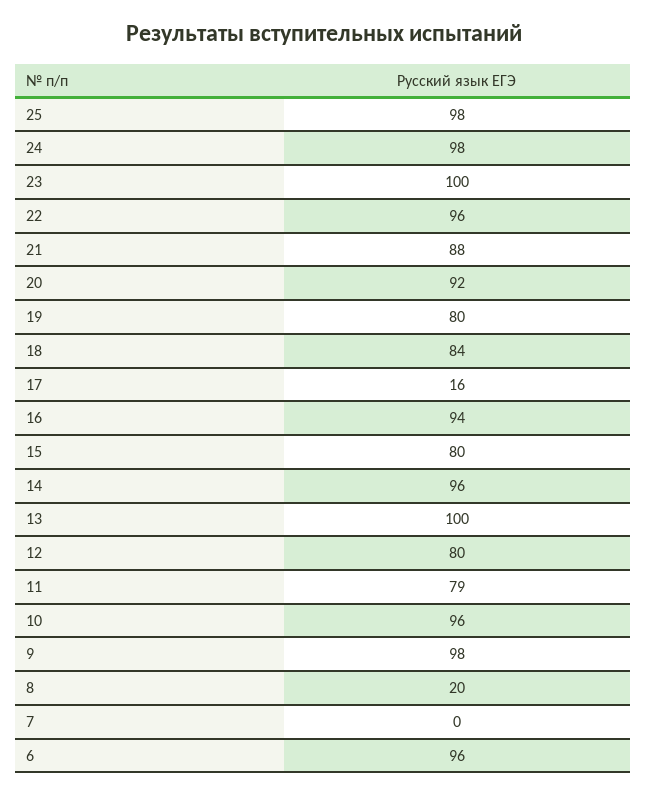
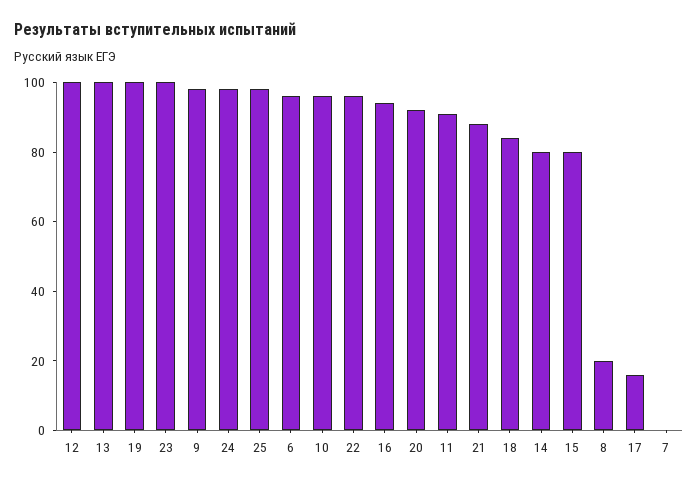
  {
    "25": 98,
    "24": 98,
    "23": 100,
    "22": 96,
    "21": 88,
    "20": 92,
-   "19": 80,
+   "19": 100,
    "18": 84,
    "17": 16,
    "16": 94,
    "15": 80,
-   "14": 96,
+   "14": 80,
    "13": 100,
-   "12": 80,
+   "12": 100,
-   "11": 79,
+   "11": 90,
    "10": 96,
    "9": 98,
    "8": 20,
    "7": 0,
    "6": 96
  }

